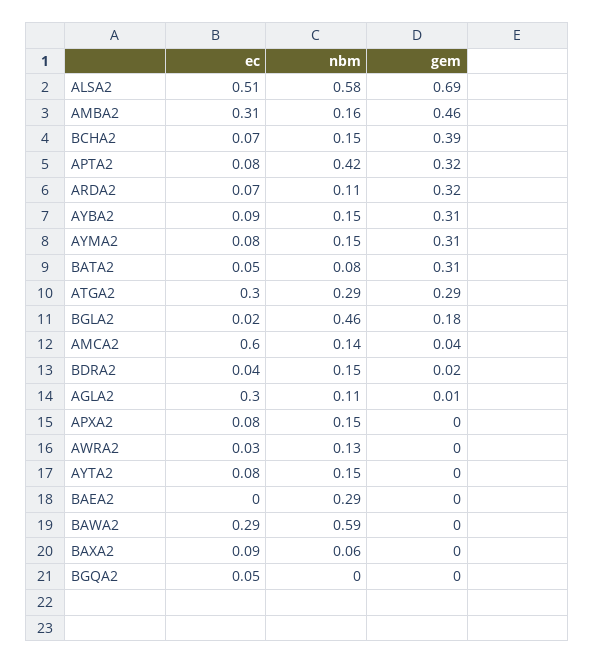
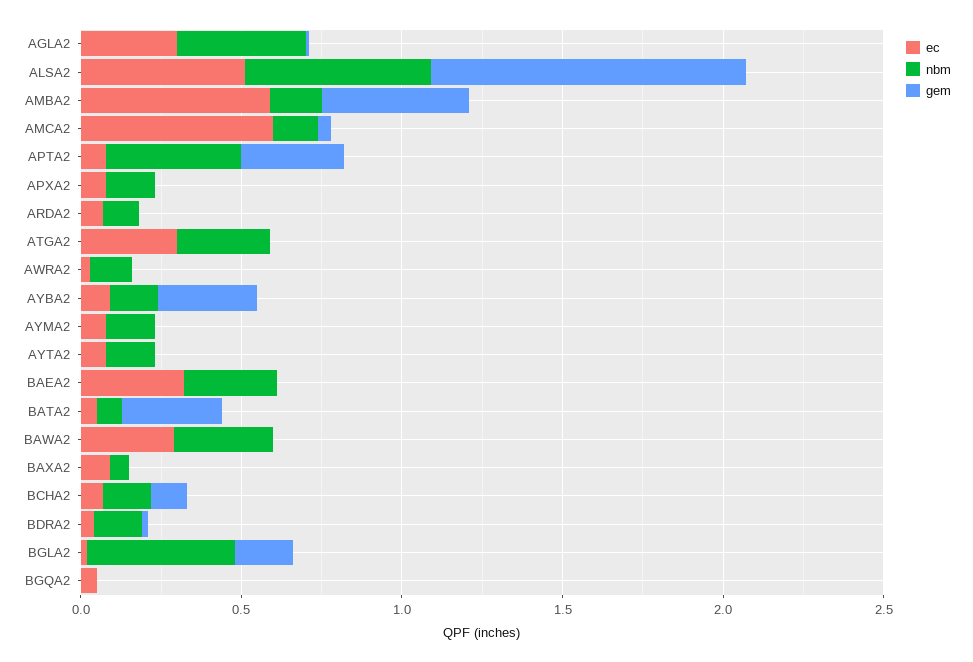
  {
    "ec": {
      "ALSA2": 0.51,
-     "AMBA2": 0.31,
+     "AMBA2": 0.6,
      "BCHA2": 0.07,
      "APTA2": 0.08,
      "ARDA2": 0.07,
      "AYBA2": 0.09,
      "AYMA2": 0.08,
      "BATA2": 0.05,
      "ATGA2": 0.3,
      "BGLA2": 0.02,
      "AMCA2": 0.6,
      "BDRA2": 0.04,
      "AGLA2": 0.3,
      "APXA2": 0.08,
      "AWRA2": 0.03,
      "AYTA2": 0.08,
-     "BAEA2": 0,
+     "BAEA2": 0.3,
      "BAWA2": 0.29,
      "BAXA2": 0.09,
      "BGQA2": 0.05
    },
    "nbm": {
      "ALSA2": 0.58,
      "AMBA2": 0.16,
      "BCHA2": 0.15,
      "APTA2": 0.42,
      "ARDA2": 0.11,
      "AYBA2": 0.15,
      "AYMA2": 0.15,
      "BATA2": 0.08,
      "ATGA2": 0.29,
      "BGLA2": 0.46,
      "AMCA2": 0.14,
      "BDRA2": 0.15,
-     "AGLA2": 0.11,
+     "AGLA2": 0.4,
      "APXA2": 0.15,
      "AWRA2": 0.13,
      "AYTA2": 0.15,
      "BAEA2": 0.29,
-     "BAWA2": 0.59,
+     "BAWA2": 0.3,
      "BAXA2": 0.06,
      "BGQA2": 0
    },
    "gem": {
-     "ALSA2": 0.69,
+     "ALSA2": 1,
      "AMBA2": 0.46,
-     "BCHA2": 0.39,
+     "BCHA2": 0.1,
      "APTA2": 0.32,
-     "ARDA2": 0.32,
+     "ARDA2": 0,
      "AYBA2": 0.31,
-     "AYMA2": 0.31,
+     "AYMA2": 0,
      "BATA2": 0.31,
-     "ATGA2": 0.29,
+     "ATGA2": 0,
      "BGLA2": 0.18,
      "AMCA2": 0.04,
      "BDRA2": 0.02,
      "AGLA2": 0.01,
      "APXA2": 0,
      "AWRA2": 0,
      "AYTA2": 0,
      "BAEA2": 0,
      "BAWA2": 0,
      "BAXA2": 0,
      "BGQA2": 0
    }
  }

